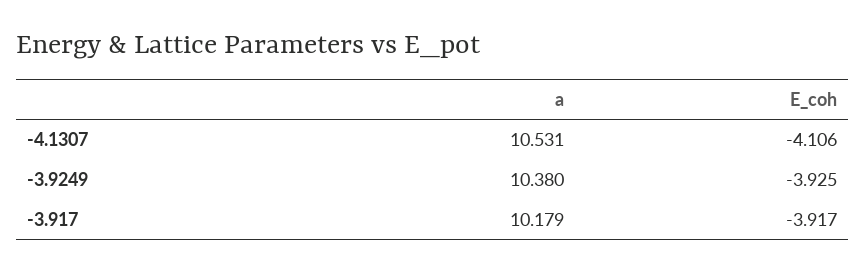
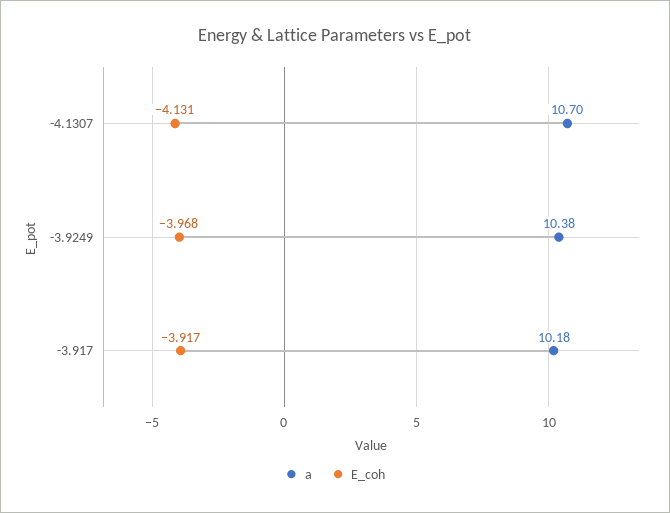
  {
    "a": {
-     "-4.1307": 10.531,
+     "-4.1307": 10.7,
      "-3.9249": 10.38,
      "-3.917": 10.179
    },
    "E_coh": {
-     "-4.1307": -4.106,
+     "-4.1307": -4.131,
-     "-3.9249": -3.925,
+     "-3.9249": -3.968,
      "-3.917": -3.917
    }
  }

